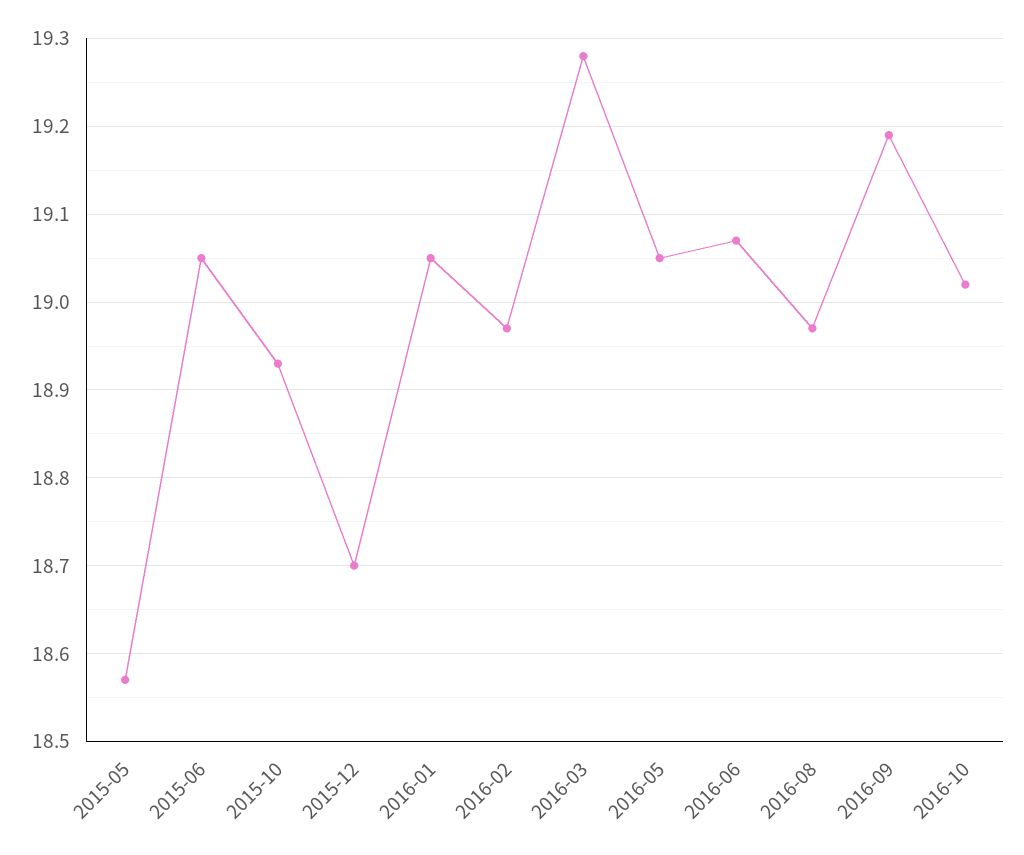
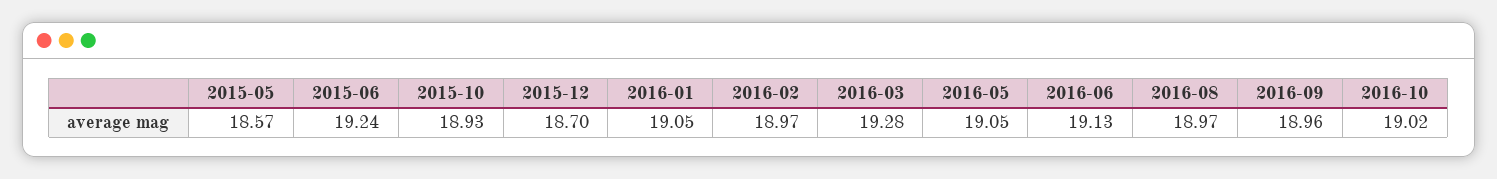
  {
    "2015-05": 18.57,
-   "2015-06": 19.05,
+   "2015-06": 19.24,
    "2015-10": 18.93,
    "2015-12": 18.7,
    "2016-01": 19.05,
    "2016-02": 18.97,
    "2016-03": 19.28,
    "2016-05": 19.05,
-   "2016-06": 19.07,
+   "2016-06": 19.13,
    "2016-08": 18.97,
-   "2016-09": 19.19,
+   "2016-09": 18.96,
    "2016-10": 19.02
  }

